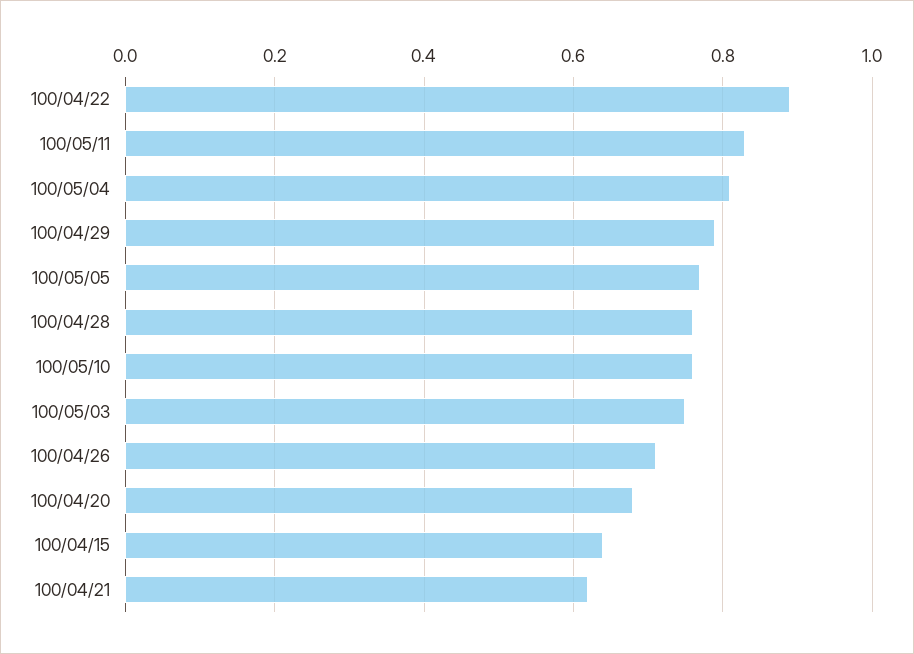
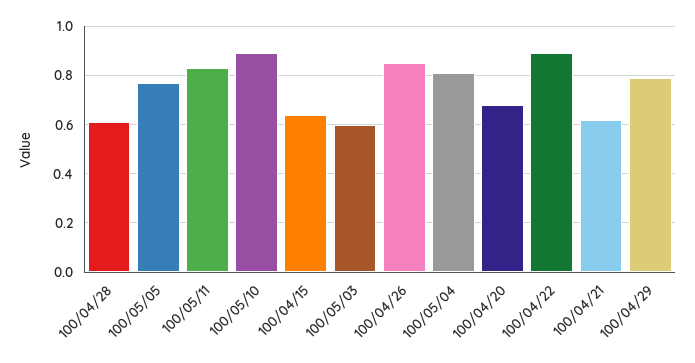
  {
    "100/04/22": 0.9,
    "100/05/11": 0.85,
    "100/05/04": 0.8,
    "100/04/29": 0.8,
    "100/05/05": 0.75,
-   "100/04/28": 0.75,
+   "100/04/28": 0.6,
-   "100/05/10": 0.75,
+   "100/05/10": 0.9,
-   "100/05/03": 0.75,
+   "100/05/03": 0.6,
-   "100/04/26": 0.7,
+   "100/04/26": 0.85,
    "100/04/20": 0.7,
    "100/04/15": 0.65,
    "100/04/21": 0.6
  }

